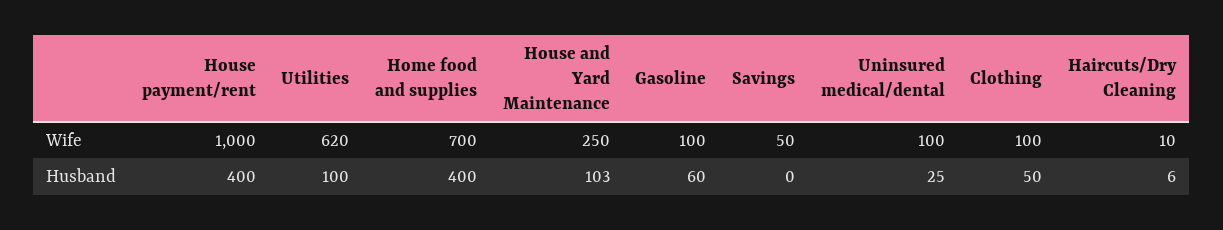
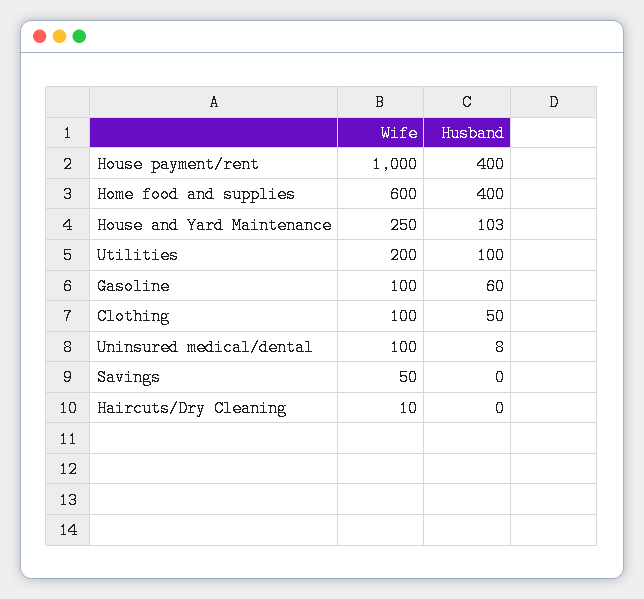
  {
    "House payment/rent": {
      "Wife": 1000,
      "Husband": 400
    },
    "Utilities": {
-     "Wife": 620,
+     "Wife": 200,
      "Husband": 100
    },
    "Home food and supplies": {
-     "Wife": 700,
+     "Wife": 600,
      "Husband": 400
    },
    "House and Yard Maintenance": {
      "Wife": 250,
      "Husband": 103
    },
    "Gasoline": {
      "Wife": 100,
      "Husband": 60
    },
    "Savings": {
      "Wife": 50,
      "Husband": 0
    },
    "Uninsured medical/dental": {
      "Wife": 100,
-     "Husband": 25
+     "Husband": 8
    },
    "Clothing": {
      "Wife": 100,
      "Husband": 50
    },
    "Haircuts/Dry Cleaning": {
      "Wife": 10,
-     "Husband": 6
+     "Husband": 0
    }
  }

